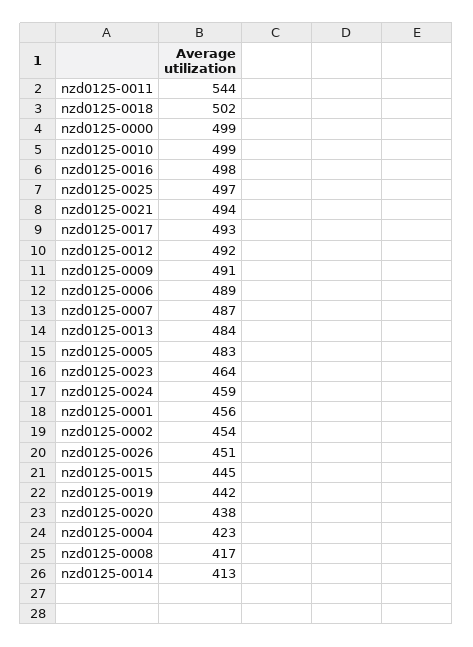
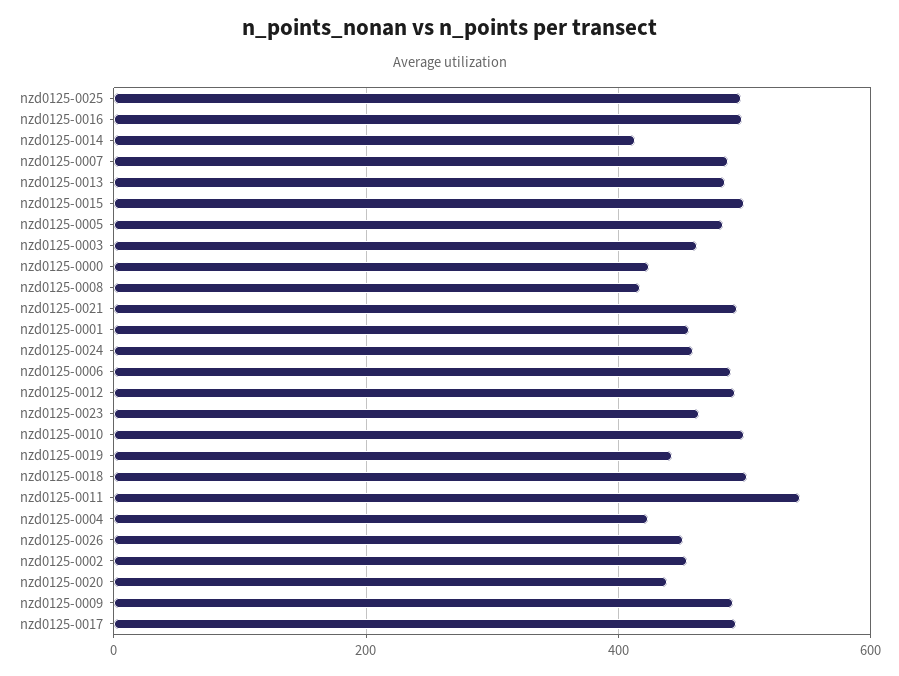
  {
    "nzd0125-0011": 544,
    "nzd0125-0018": 502,
-   "nzd0125-0000": 499,
+   "nzd0125-0000": 420,
    "nzd0125-0010": 499,
    "nzd0125-0016": 498,
    "nzd0125-0025": 497,
    "nzd0125-0021": 494,
    "nzd0125-0017": 493,
    "nzd0125-0012": 492,
    "nzd0125-0009": 491,
    "nzd0125-0006": 489,
    "nzd0125-0007": 487,
    "nzd0125-0013": 484,
    "nzd0125-0005": 483,
    "nzd0125-0023": 464,
    "nzd0125-0024": 459,
    "nzd0125-0001": 456,
    "nzd0125-0002": 454,
    "nzd0125-0026": 451,
-   "nzd0125-0015": 445,
+   "nzd0125-0015": 500,
    "nzd0125-0019": 442,
    "nzd0125-0020": 438,
    "nzd0125-0004": 423,
    "nzd0125-0008": 417,
-   "nzd0125-0014": 413
+   "nzd0125-0014": 413,
+   "nzd0125-0003": 460
  }

